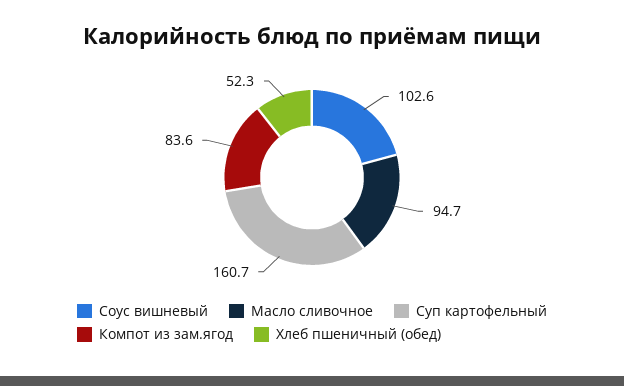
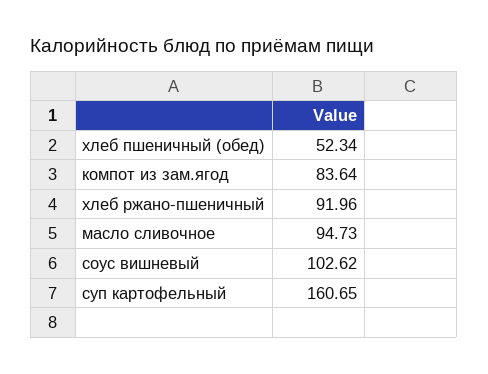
  {
    "Соус вишневый": 102.62,
    "Масло сливочное": 94.73,
    "Суп картофельный": 160.65,
    "Компот из зам.ягод": 83.64,
-   "Хлеб пшеничный (обед)": 52.34
+   "Хлеб пшеничный (обед)": 52.34,
+   "хлеб ржано-пшеничный": 91.96
  }

